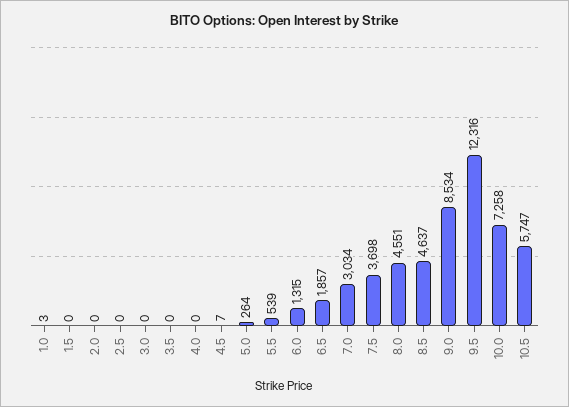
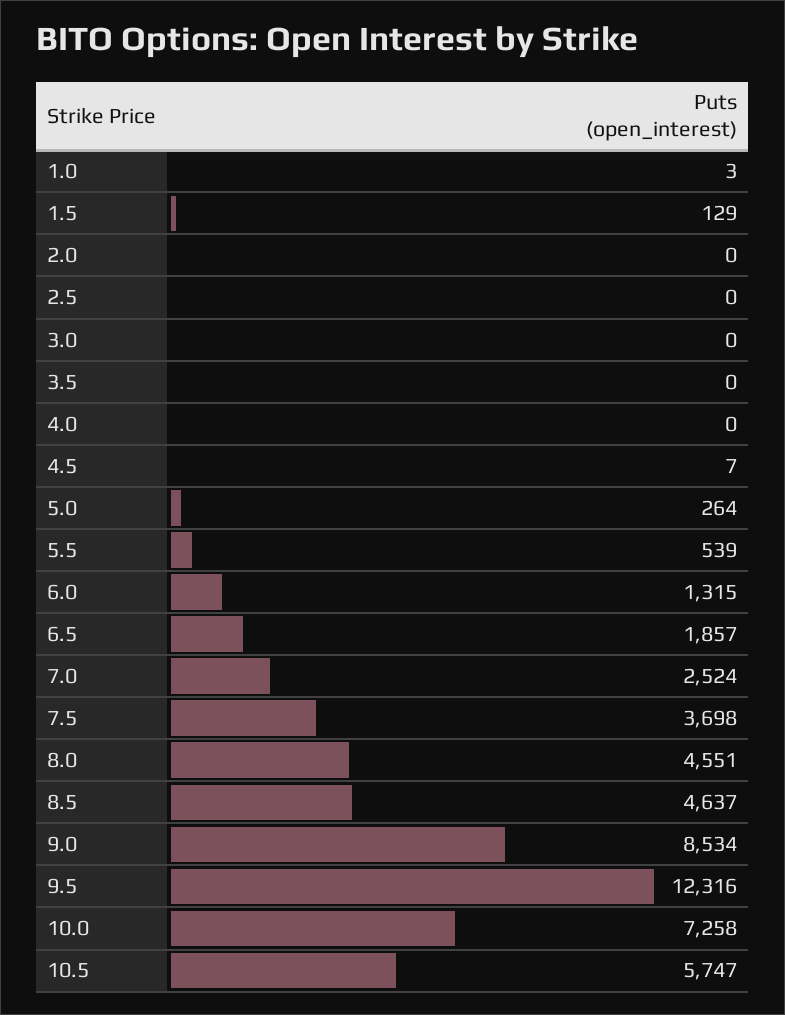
  {
    "1.0": 3,
-   "1.5": 0,
+   "1.5": 129,
    "2.0": 0,
    "2.5": 0,
    "3.0": 0,
    "3.5": 0,
    "4.0": 0,
    "4.5": 7,
    "5.0": 264,
    "5.5": 539,
    "6.0": 1315,
    "6.5": 1857,
-   "7.0": 3034,
+   "7.0": 2524,
    "7.5": 3698,
    "8.0": 4551,
    "8.5": 4637,
    "9.0": 8534,
    "9.5": 12316,
    "10.0": 7258,
    "10.5": 5747
  }

